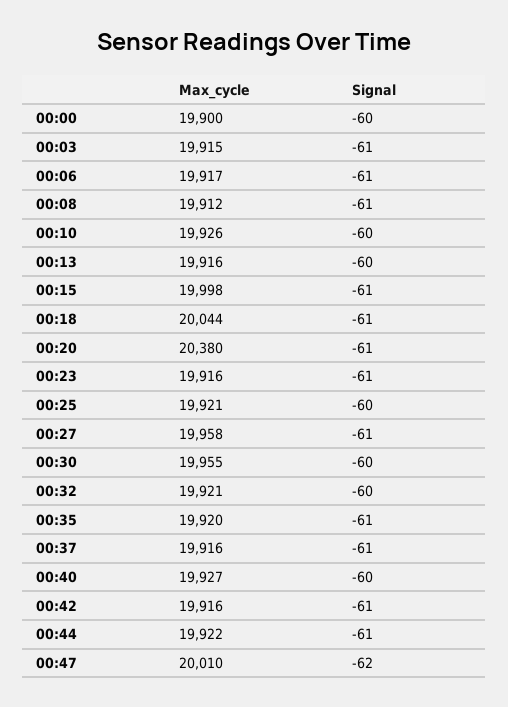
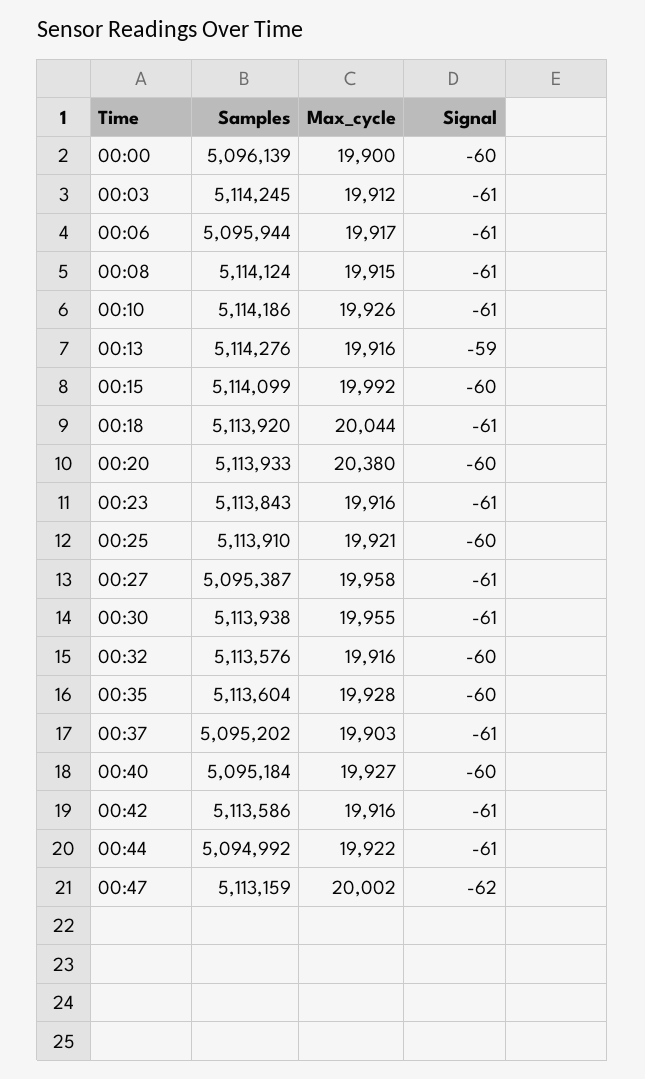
  {
    "Max_cycle": {
      "00:00": 19900,
-     "00:03": 19915,
+     "00:03": 19912,
      "00:06": 19917,
-     "00:08": 19912,
+     "00:08": 19915,
      "00:10": 19926,
      "00:13": 19916,
-     "00:15": 19998,
+     "00:15": 19992,
      "00:18": 20044,
      "00:20": 20380,
      "00:23": 19916,
      "00:25": 19921,
      "00:27": 19958,
      "00:30": 19955,
-     "00:32": 19921,
+     "00:32": 19916,
-     "00:35": 19920,
+     "00:35": 19928,
-     "00:37": 19916,
+     "00:37": 19903,
      "00:40": 19927,
      "00:42": 19916,
      "00:44": 19922,
-     "00:47": 20010
+     "00:47": 20002
    },
    "Signal": {
      "00:00": -60,
      "00:03": -61,
      "00:06": -61,
      "00:08": -61,
-     "00:10": -60,
+     "00:10": -61,
-     "00:13": -60,
+     "00:13": -59,
-     "00:15": -61,
+     "00:15": -60,
      "00:18": -61,
-     "00:20": -61,
+     "00:20": -60,
      "00:23": -61,
      "00:25": -60,
      "00:27": -61,
-     "00:30": -60,
+     "00:30": -61,
      "00:32": -60,
-     "00:35": -61,
+     "00:35": -60,
      "00:37": -61,
      "00:40": -60,
      "00:42": -61,
      "00:44": -61,
      "00:47": -62
-   }
+   },
+   "Samples": {
+     "00:00": 5096139,
+     "00:03": 5114245,
+     "00:06": 5095944,
+     "00:08": 5114124,
+     "00:10": 5114186,
+     "00:13": 5114276,
+     "00:15": 5114099,
+     "00:18": 5113920,
+     "00:20": 5113933,
+     "00:23": 5113843,
+     "00:25": 5113910,
+     "00:27": 5095387,
+     "00:30": 5113938,
+     "00:32": 5113576,
+     "00:35": 5113604,
+     "00:37": 5095202,
+     "00:40": 5095184,
+     "00:42": 5113586,
+     "00:44": 5094992,
+     "00:47": 5113159
+   }
  }

